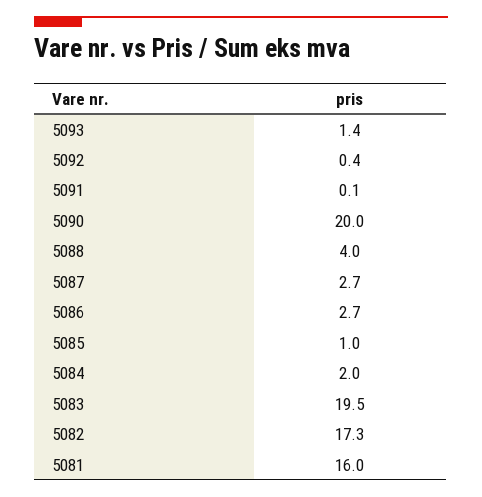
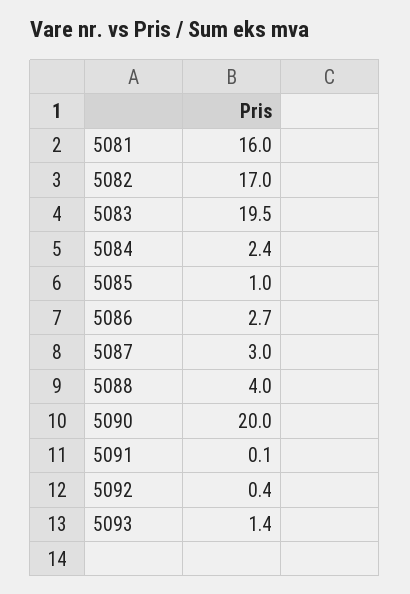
  {
    "5093": 1.4,
    "5092": 0.4,
    "5091": 0.1,
    "5090": 20,
    "5088": 4,
-   "5087": 2.7,
+   "5087": 3,
    "5086": 2.7,
    "5085": 1,
-   "5084": 2,
+   "5084": 2.4,
    "5083": 19.5,
-   "5082": 17.3,
+   "5082": 17,
    "5081": 16
  }

